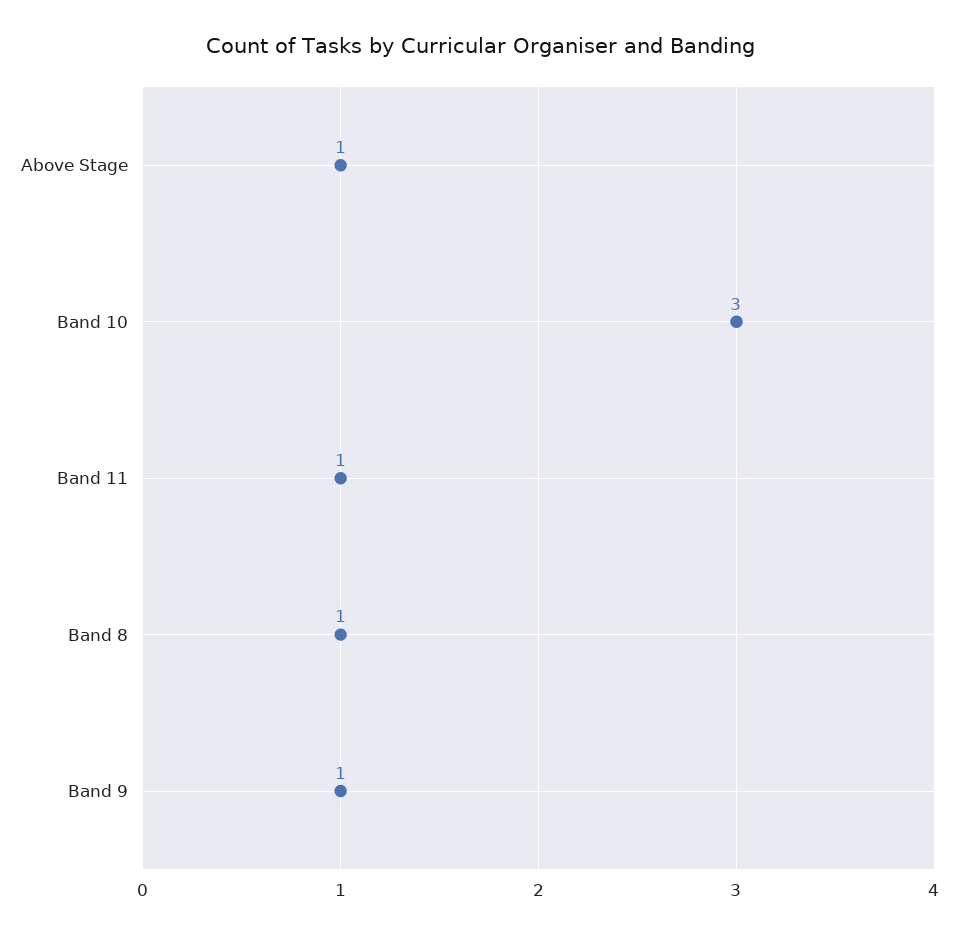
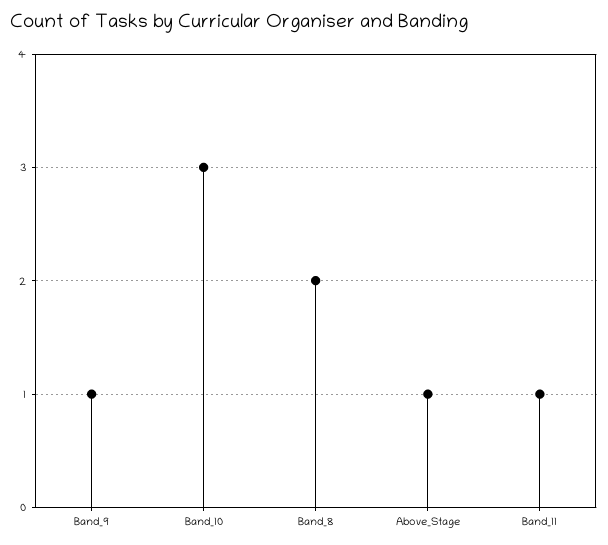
  {
    "Above Stage": 1,
    "Band 10": 3,
    "Band 11": 1,
-   "Band 8": 1,
+   "Band 8": 2,
    "Band 9": 1
  }

